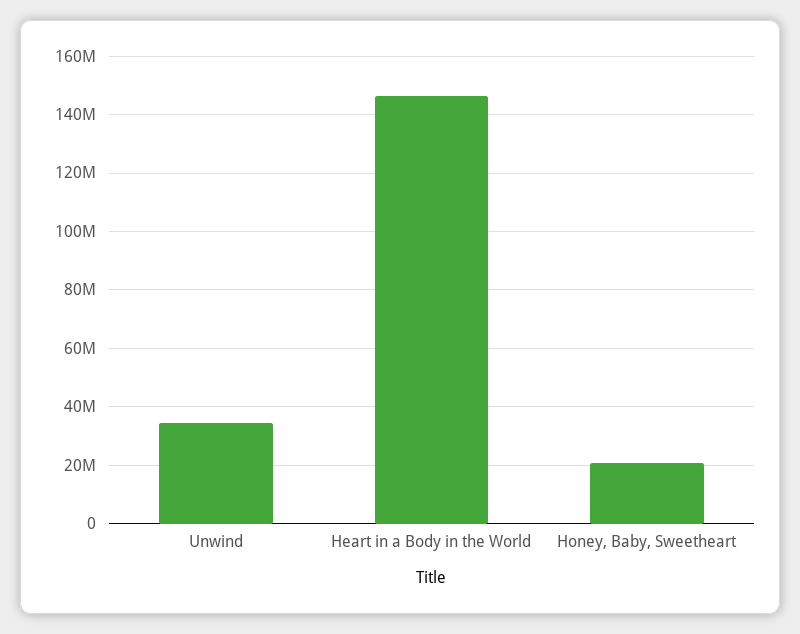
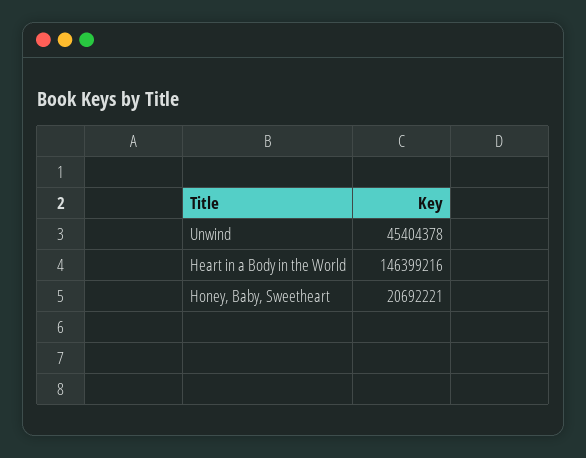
  {
-   "Unwind": 35000000,
+   "Unwind": 45404378,
    "Heart in a Body in the World": 146399216,
    "Honey, Baby, Sweetheart": 20692221
  }

